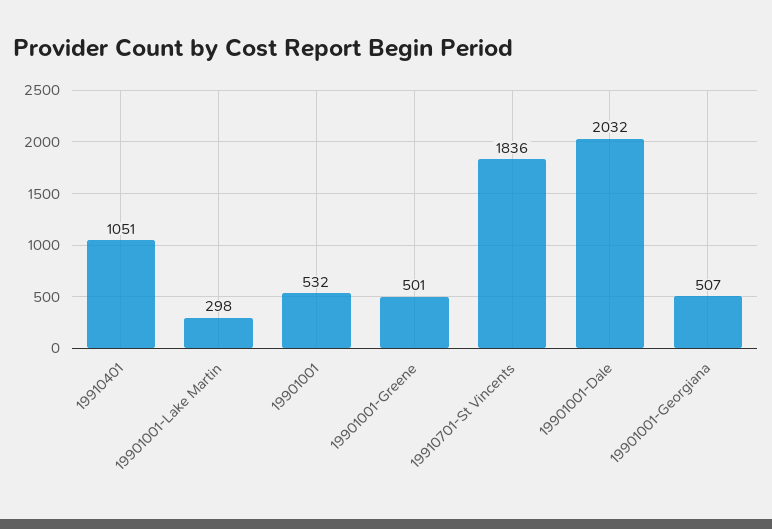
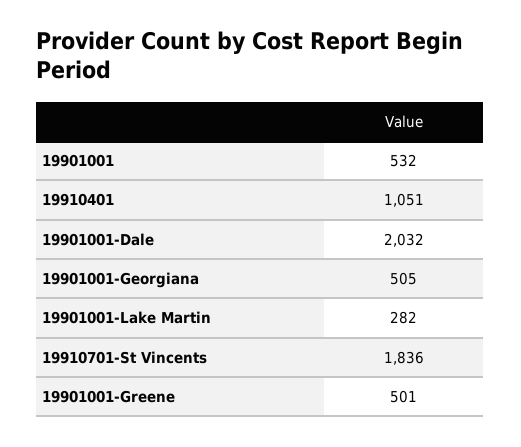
  {
    "19910401": 1051,
-   "19901001-Lake Martin": 298,
+   "19901001-Lake Martin": 282,
    "19901001": 532,
    "19901001-Greene": 501,
    "19910701-St Vincents": 1836,
    "19901001-Dale": 2032,
-   "19901001-Georgiana": 507
+   "19901001-Georgiana": 505
  }

